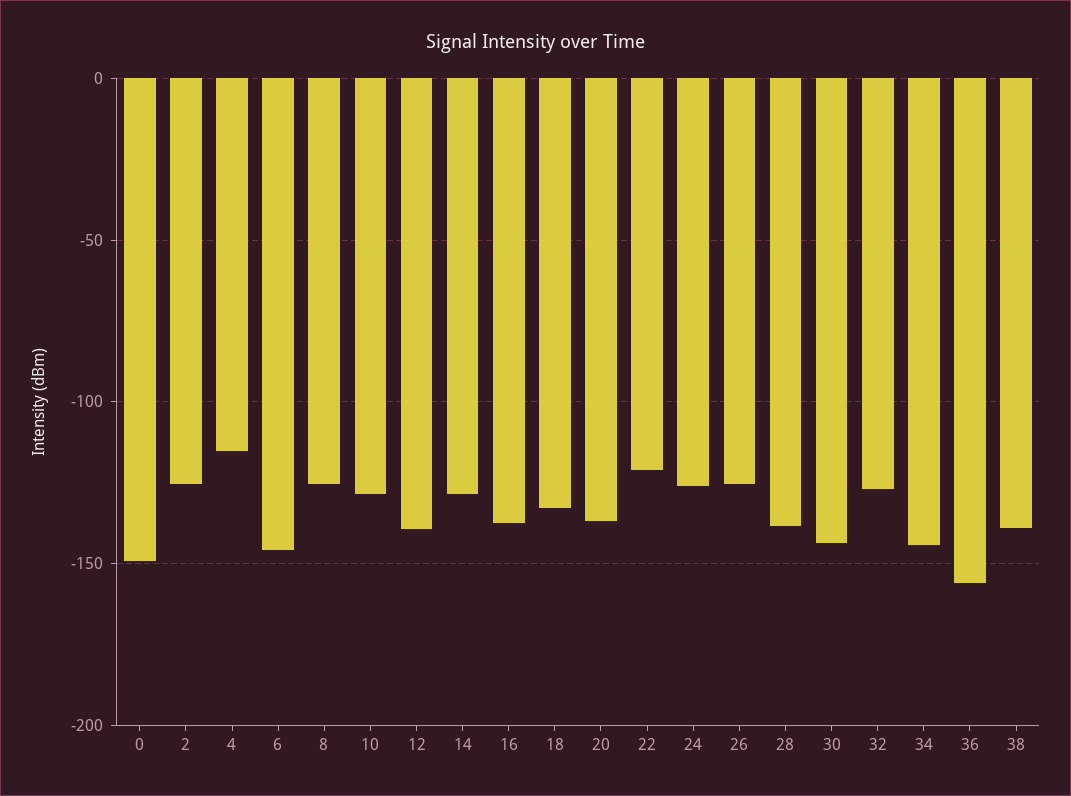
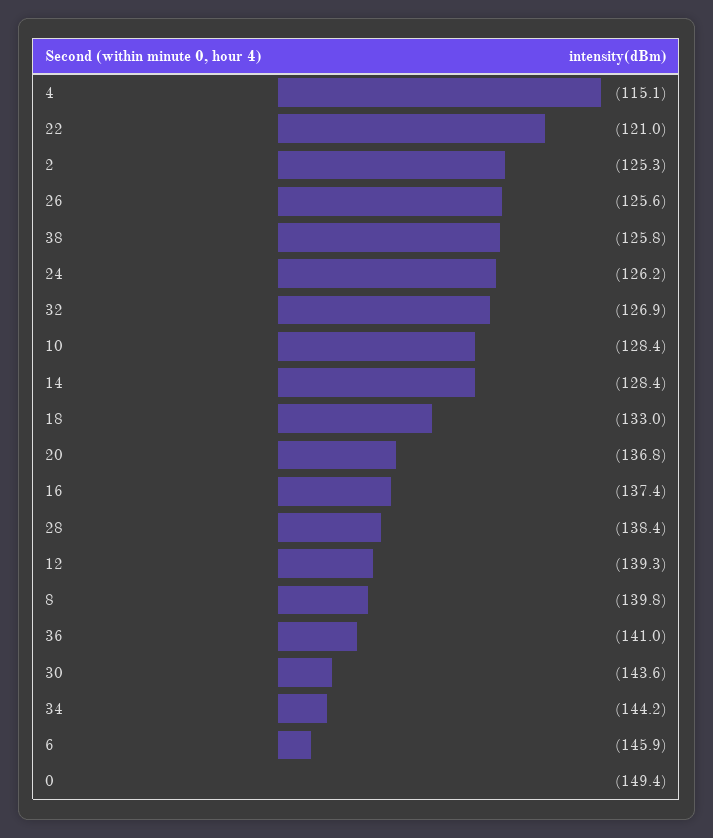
  {
    "0": -149.4,
    "2": -125.3,
    "4": -115.1,
    "6": -145.9,
-   "8": -125,
+   "8": -139.8,
    "10": -128.4,
    "12": -139.3,
    "14": -128.4,
    "16": -137.4,
    "18": -133,
    "20": -136.8,
    "22": -121,
    "24": -126.2,
    "26": -125.6,
    "28": -138.4,
    "30": -143.6,
    "32": -126.9,
    "34": -144.2,
-   "36": -155,
+   "36": -141,
-   "38": -140
+   "38": -125.8
  }

